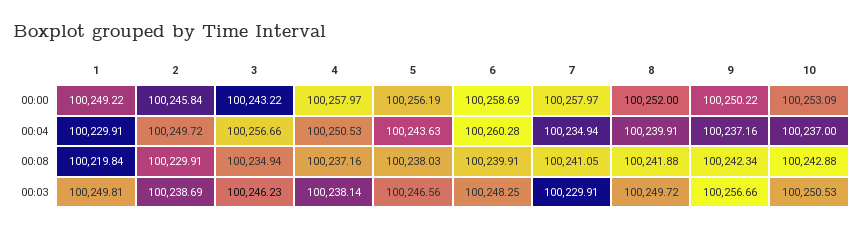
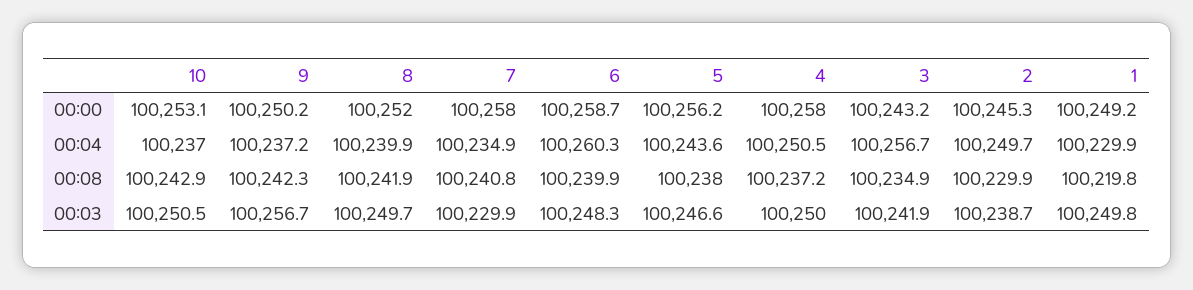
  {
    "1": {
      "00:00": 100249.22,
      "00:04": 100229.91,
      "00:08": 100219.84,
      "00:03": 100249.81
    },
    "2": {
-     "00:00": 100245.84,
+     "00:00": 100245.3,
      "00:04": 100249.72,
      "00:08": 100229.91,
      "00:03": 100238.69
    },
    "3": {
      "00:00": 100243.22,
      "00:04": 100256.66,
      "00:08": 100234.94,
-     "00:03": 100246.23
+     "00:03": 100241.9
    },
    "4": {
      "00:00": 100257.97,
      "00:04": 100250.53,
      "00:08": 100237.16,
-     "00:03": 100238.14
+     "00:03": 100250
    },
    "5": {
      "00:00": 100256.19,
      "00:04": 100243.63,
      "00:08": 100238.03,
      "00:03": 100246.56
    },
    "6": {
      "00:00": 100258.69,
      "00:04": 100260.28,
      "00:08": 100239.91,
      "00:03": 100248.25
    },
    "7": {
      "00:00": 100257.97,
      "00:04": 100234.94,
-     "00:08": 100241.05,
+     "00:08": 100240.8,
      "00:03": 100229.91
    },
    "8": {
      "00:00": 100252,
      "00:04": 100239.91,
      "00:08": 100241.88,
      "00:03": 100249.72
    },
    "9": {
      "00:00": 100250.22,
      "00:04": 100237.16,
      "00:08": 100242.34,
      "00:03": 100256.66
    },
    "10": {
      "00:00": 100253.09,
      "00:04": 100237,
      "00:08": 100242.88,
      "00:03": 100250.53
    }
  }

